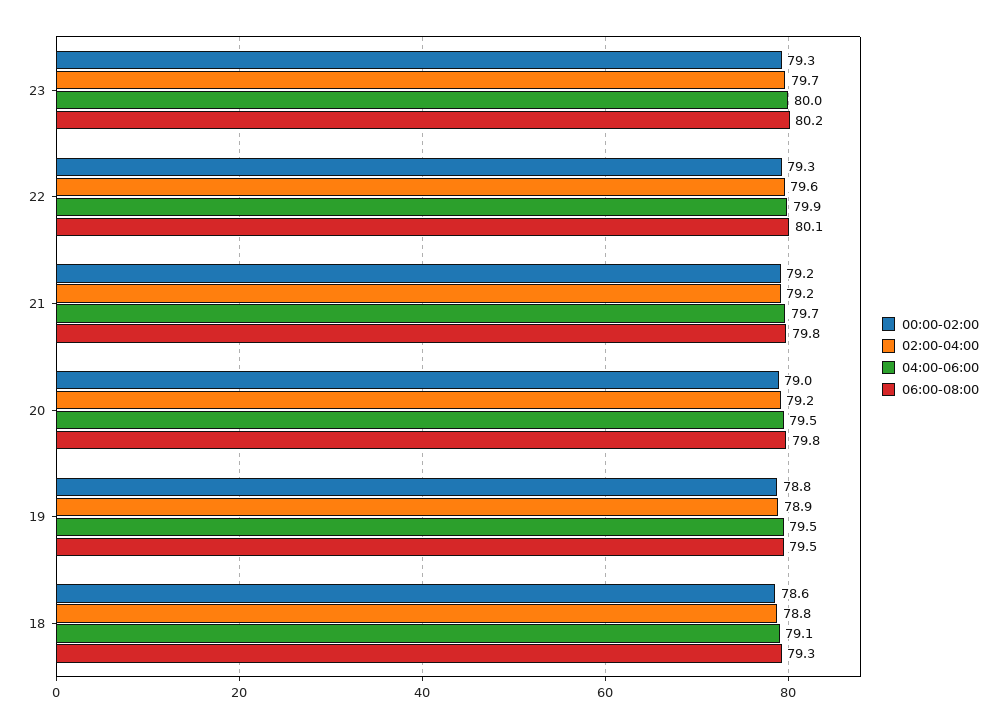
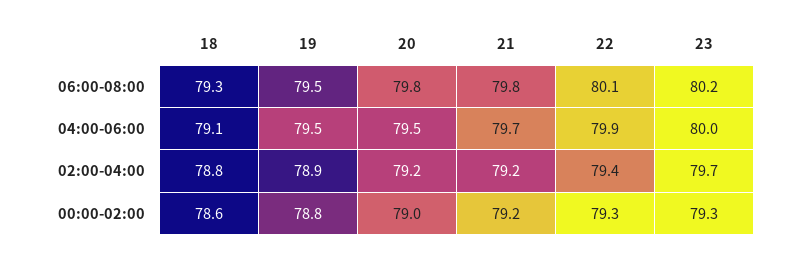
  {
    "00:00-02:00": {
      "23": 79.3,
      "22": 79.3,
      "21": 79.2,
      "20": 79,
      "19": 78.8,
      "18": 78.6
    },
    "02:00-04:00": {
      "23": 79.7,
-     "22": 79.6,
+     "22": 79.4,
      "21": 79.2,
      "20": 79.2,
      "19": 78.9,
      "18": 78.8
    },
    "04:00-06:00": {
      "23": 80,
      "22": 79.9,
      "21": 79.7,
      "20": 79.5,
      "19": 79.5,
      "18": 79.1
    },
    "06:00-08:00": {
      "23": 80.2,
      "22": 80.1,
      "21": 79.8,
      "20": 79.8,
      "19": 79.5,
      "18": 79.3
    }
  }

